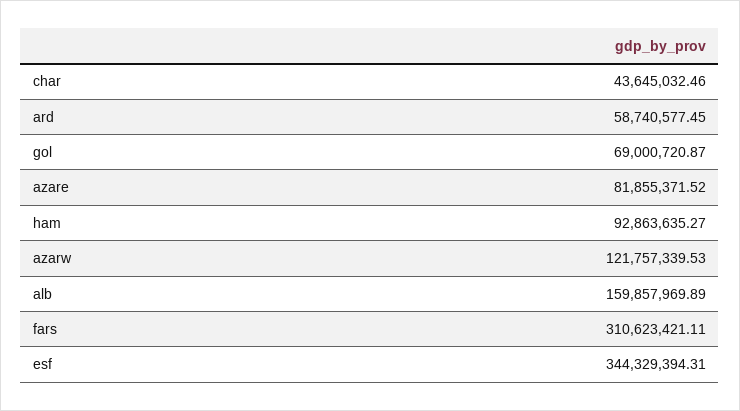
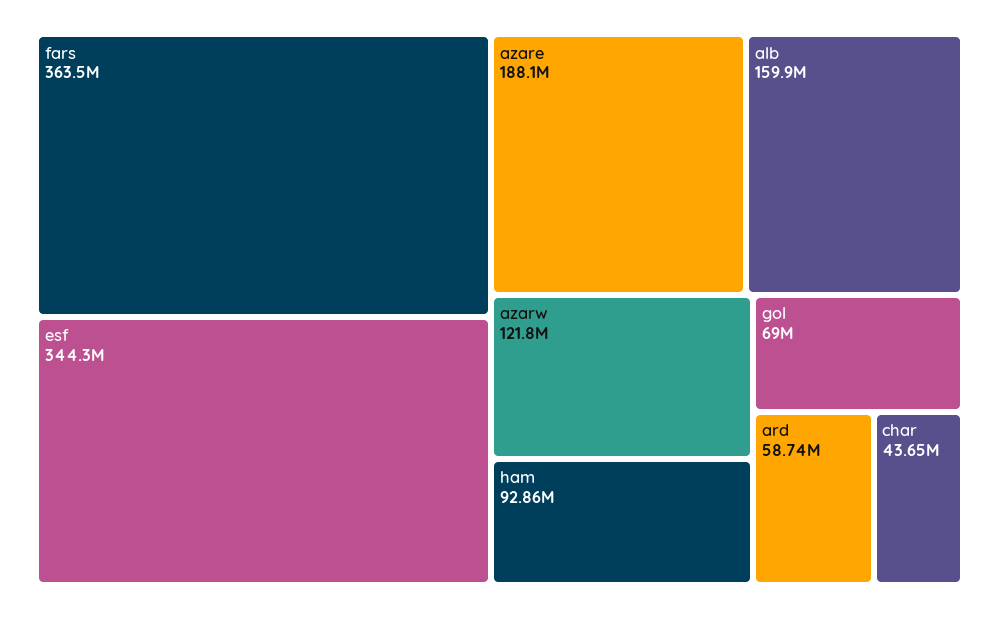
  {
    "char": 43645032.46,
    "ard": 58740577.45,
    "gol": 69000720.87,
-   "azare": 81855371.52,
+   "azare": 188100000,
    "ham": 92863635.27,
    "azarw": 121757339.53,
    "alb": 159857969.89,
-   "fars": 310623421.11,
+   "fars": 363500000,
    "esf": 344329394.31
  }

